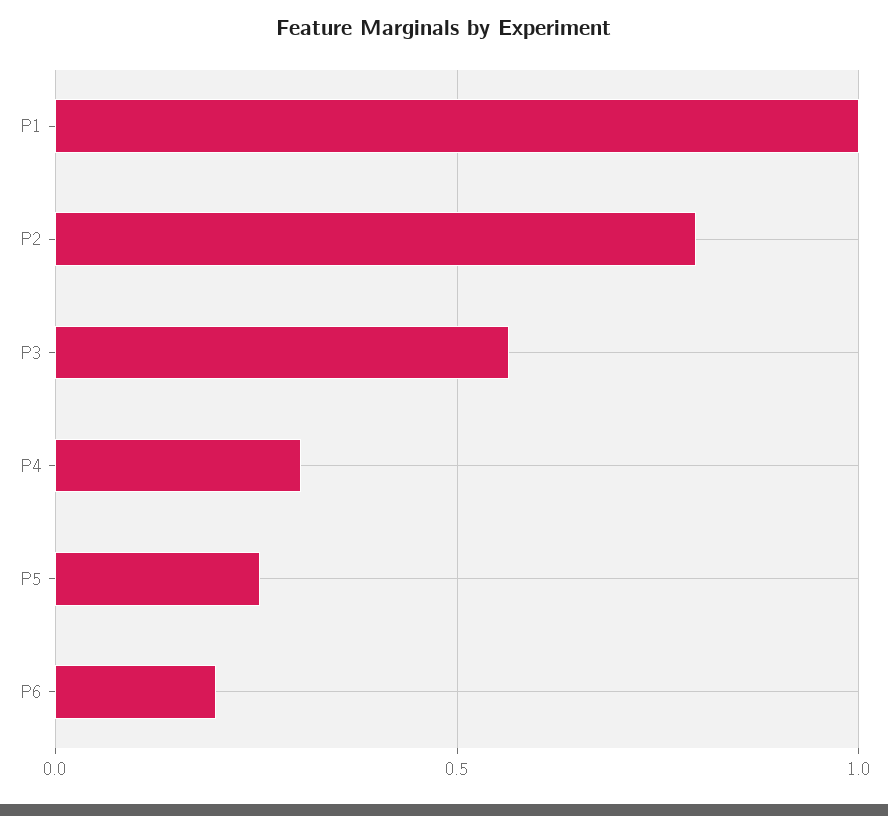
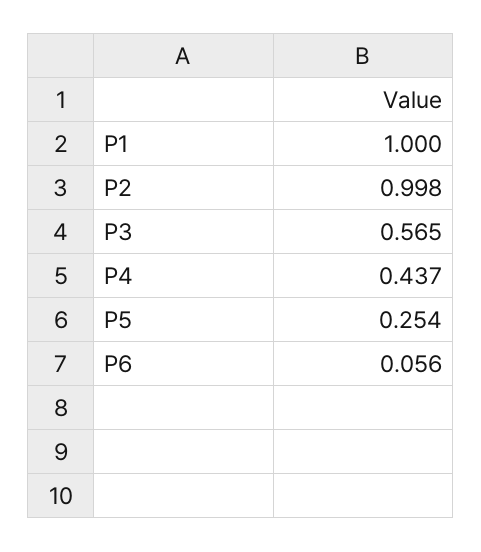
  {
    "P1": 1,
-   "P2": 0.8,
+   "P2": 0.998,
    "P3": 0.565,
-   "P4": 0.3,
+   "P4": 0.437,
    "P5": 0.254,
-   "P6": 0.2
+   "P6": 0.056
  }

